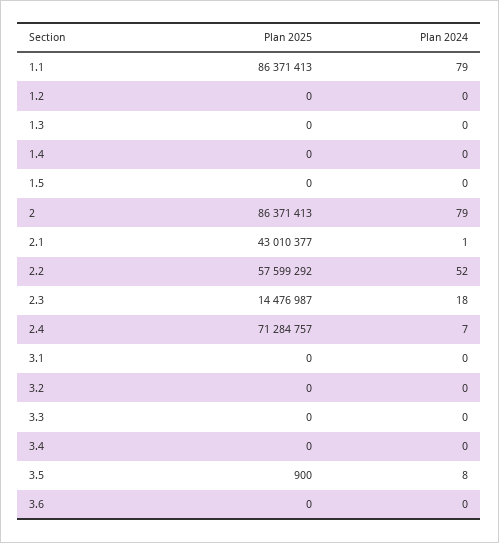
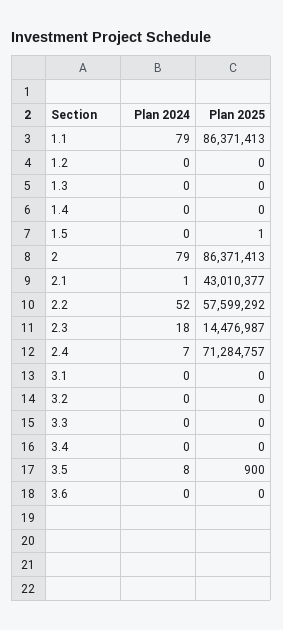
  {
    "Plan 2025": {
      "1.1": 86371413,
      "1.2": 0,
      "1.3": 0,
      "1.4": 0,
-     "1.5": 0,
+     "1.5": 1,
      "2": 86371413,
      "2.1": 43010377,
      "2.2": 57599292,
      "2.3": 14476987,
      "2.4": 71284757,
      "3.1": 0,
      "3.2": 0,
      "3.3": 0,
      "3.4": 0,
      "3.5": 900,
      "3.6": 0
    },
    "Plan 2024": {
      "1.1": 79,
      "1.2": 0,
      "1.3": 0,
      "1.4": 0,
      "1.5": 0,
      "2": 79,
      "2.1": 1,
      "2.2": 52,
      "2.3": 18,
      "2.4": 7,
      "3.1": 0,
      "3.2": 0,
      "3.3": 0,
      "3.4": 0,
      "3.5": 8,
      "3.6": 0
    }
  }

